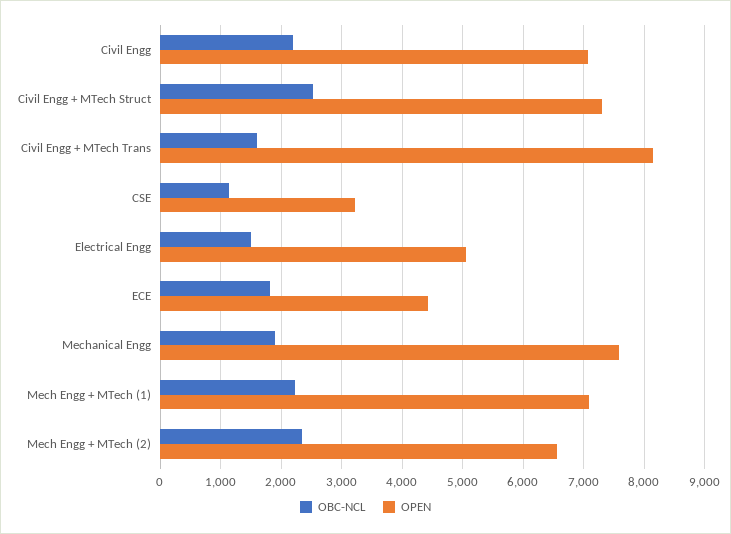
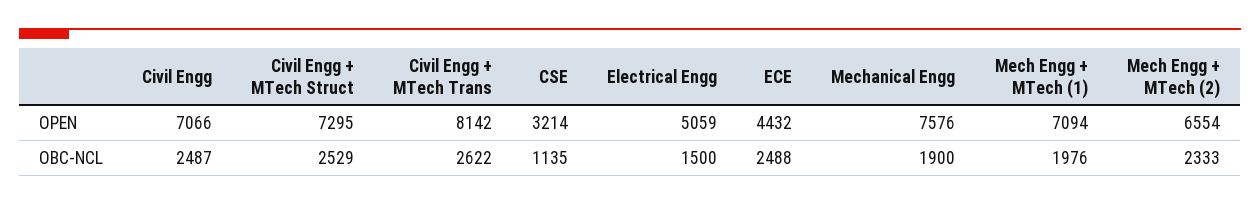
  {
    "OBC-NCL": {
-     "Civil Engg": 2200,
+     "Civil Engg": 2487,
      "Civil Engg + MTech Struct": 2529,
-     "Civil Engg + MTech Trans": 1600,
+     "Civil Engg + MTech Trans": 2622,
      "CSE": 1135,
      "Electrical Engg": 1500,
-     "ECE": 1800,
+     "ECE": 2488,
      "Mechanical Engg": 1900,
-     "Mech Engg + MTech (1)": 2200,
+     "Mech Engg + MTech (1)": 1976,
      "Mech Engg + MTech (2)": 2333
    },
    "OPEN": {
      "Civil Engg": 7066,
      "Civil Engg + MTech Struct": 7295,
      "Civil Engg + MTech Trans": 8142,
      "CSE": 3214,
      "Electrical Engg": 5059,
      "ECE": 4432,
      "Mechanical Engg": 7576,
      "Mech Engg + MTech (1)": 7094,
      "Mech Engg + MTech (2)": 6554
    }
  }

